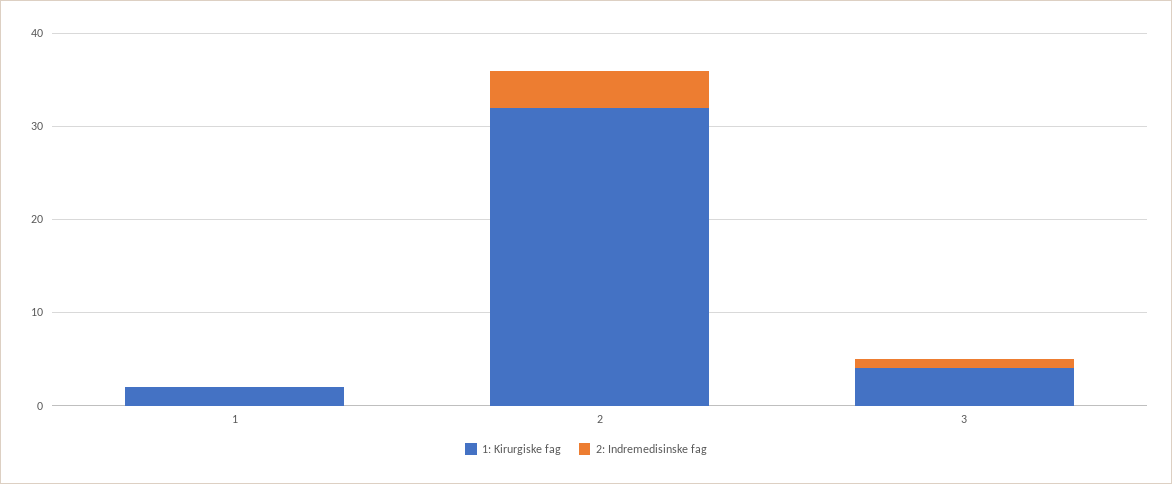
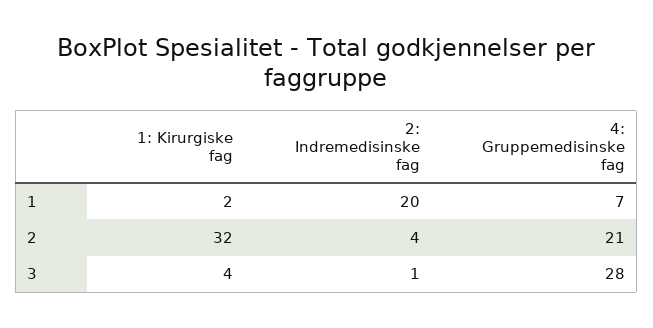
  {
    "1: Kirurgiske fag": {
      "1": 2,
      "2": 32,
      "3": 4
    },
    "2: Indremedisinske fag": {
-     "1": 0,
+     "1": 20,
      "2": 4,
      "3": 1
-   }
+   },
+   "4: Gruppemedisinske fag": {
+     "1": 7,
+     "2": 21,
+     "3": 28
+   }
  }

